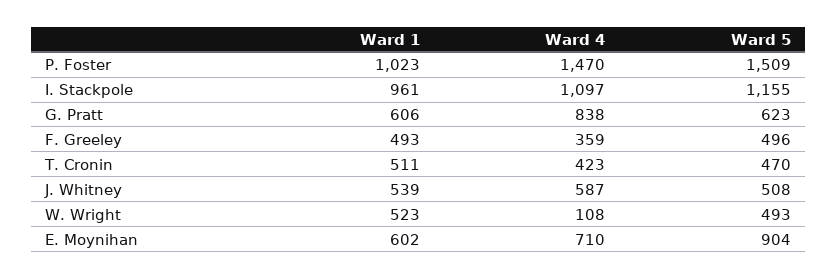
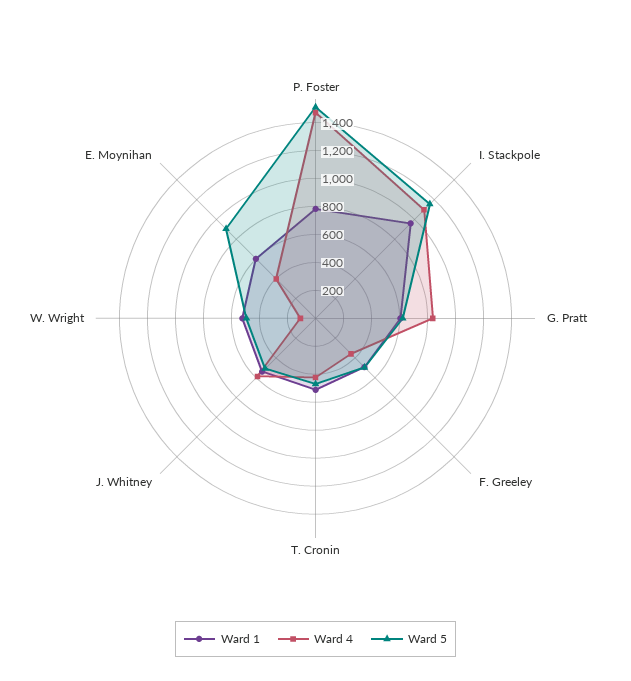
  {
    "Ward 1": {
-     "P. Foster": 1023,
+     "P. Foster": 800,
      "I. Stackpole": 961,
      "G. Pratt": 606,
      "F. Greeley": 493,
      "T. Cronin": 511,
      "J. Whitney": 539,
      "W. Wright": 523,
      "E. Moynihan": 602
    },
    "Ward 4": {
      "P. Foster": 1470,
      "I. Stackpole": 1097,
      "G. Pratt": 838,
      "F. Greeley": 359,
      "T. Cronin": 423,
      "J. Whitney": 587,
      "W. Wright": 108,
-     "E. Moynihan": 710
+     "E. Moynihan": 400
    },
    "Ward 5": {
      "P. Foster": 1509,
      "I. Stackpole": 1155,
      "G. Pratt": 623,
      "F. Greeley": 496,
      "T. Cronin": 470,
      "J. Whitney": 508,
      "W. Wright": 493,
      "E. Moynihan": 904
    }
  }

